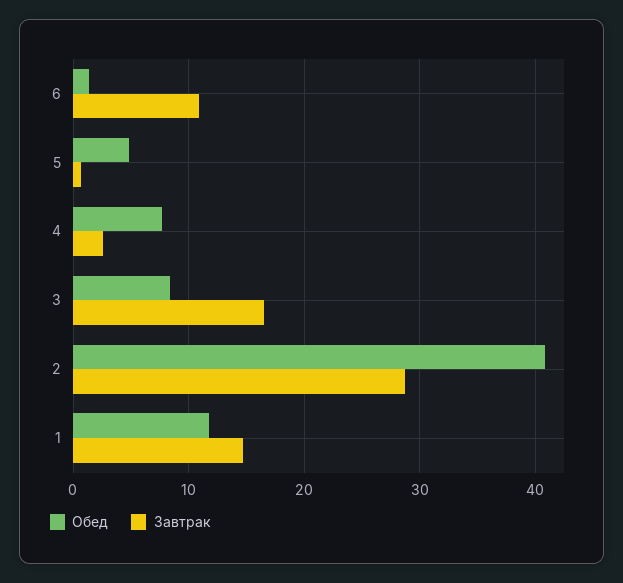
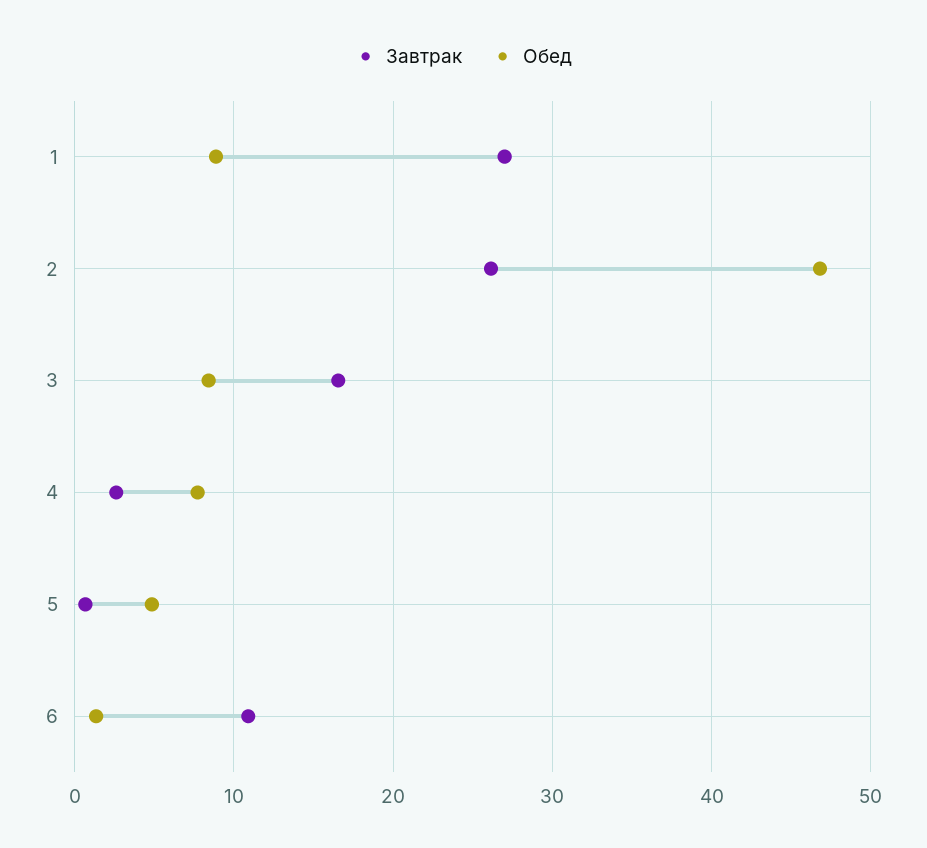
  {
    "Обед": {
      "6": 1,
      "5": 5,
      "4": 8,
      "3": 8,
-     "2": 41,
+     "2": 47,
-     "1": 12
+     "1": 9
    },
    "Завтрак": {
      "6": 11,
      "5": 1,
      "4": 3,
      "3": 17,
-     "2": 29,
+     "2": 26,
-     "1": 15
+     "1": 27
    }
  }

